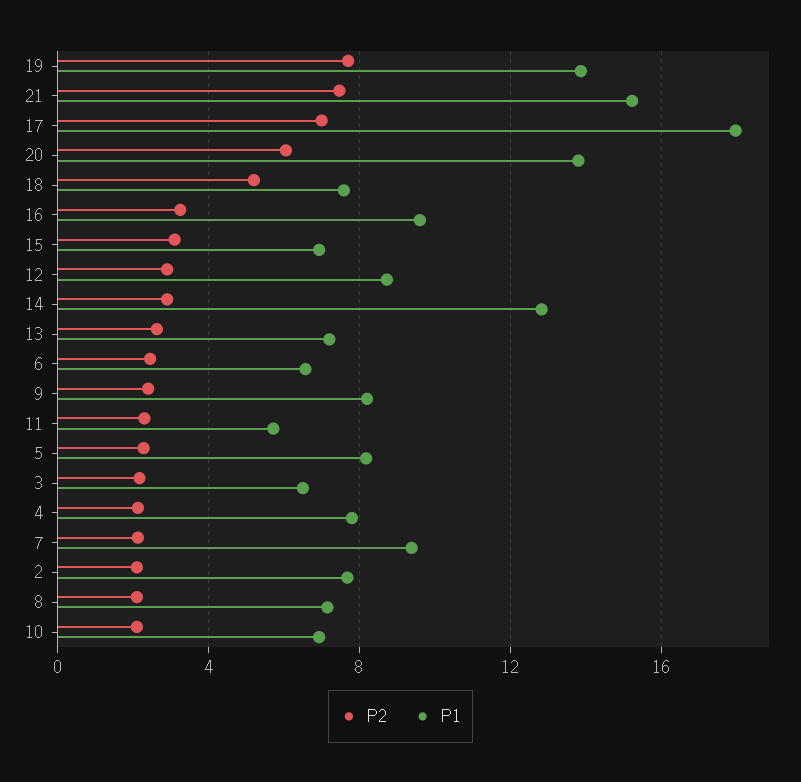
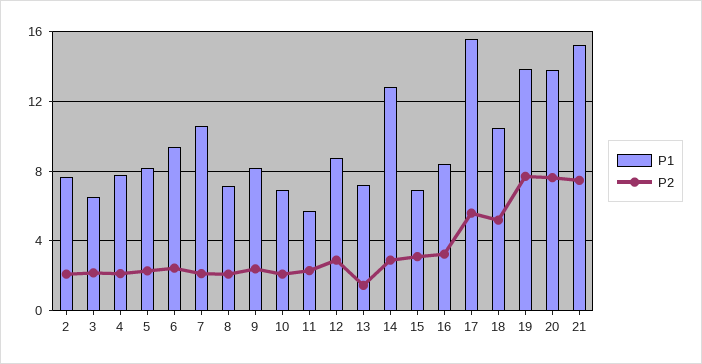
  {
    "P2": {
      "19": 7.5,
      "21": 7.5,
-     "17": 7,
+     "17": 5.5,
-     "20": 6,
+     "20": 7.5,
      "18": 5,
      "16": 3.5,
      "15": 3,
      "12": 3,
      "14": 3,
-     "13": 2.5,
+     "13": 1.5,
      "6": 2.5,
      "9": 2.5,
      "11": 2.5,
      "5": 2.5,
      "3": 2,
      "4": 2,
      "7": 2,
      "2": 2,
      "8": 2,
      "10": 2
    },
    "P1": {
      "19": 14,
      "21": 15,
-     "17": 18,
+     "17": 15.5,
      "20": 14,
-     "18": 7.5,
+     "18": 10.5,
-     "16": 9.5,
+     "16": 8.5,
      "15": 7,
      "12": 8.5,
      "14": 13,
      "13": 7,
-     "6": 6.5,
+     "6": 9.5,
      "9": 8,
      "11": 5.5,
      "5": 8,
      "3": 6.5,
      "4": 8,
-     "7": 9.5,
+     "7": 10.5,
      "2": 7.5,
      "8": 7,
      "10": 7
    }
  }

